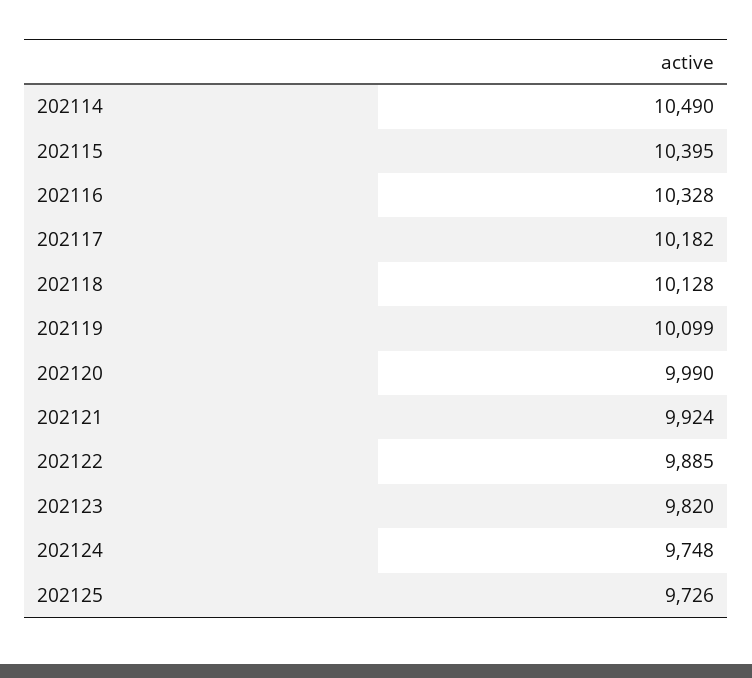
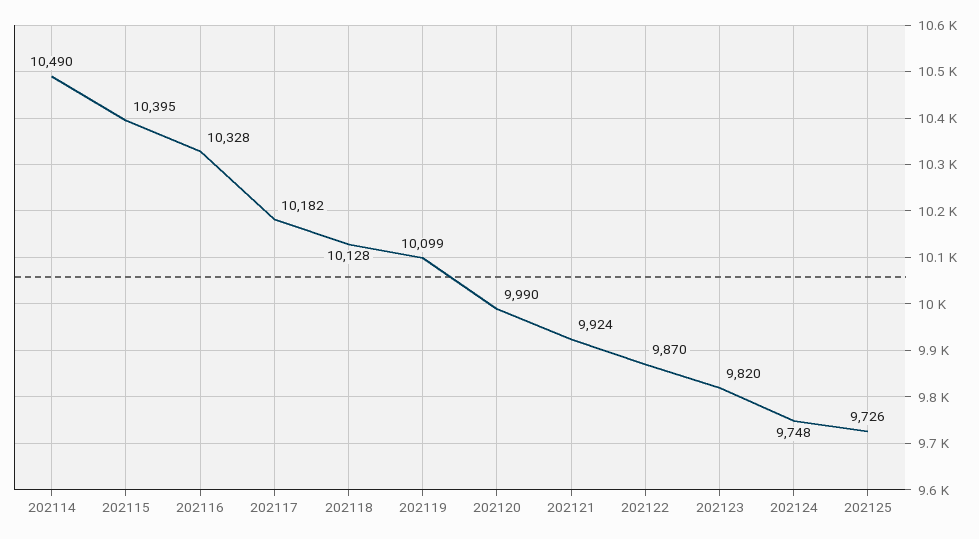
  {
    "202114": 10490,
    "202115": 10395,
    "202116": 10328,
    "202117": 10182,
    "202118": 10128,
    "202119": 10099,
    "202120": 9990,
    "202121": 9924,
-   "202122": 9885,
+   "202122": 9870,
    "202123": 9820,
    "202124": 9748,
    "202125": 9726
  }

